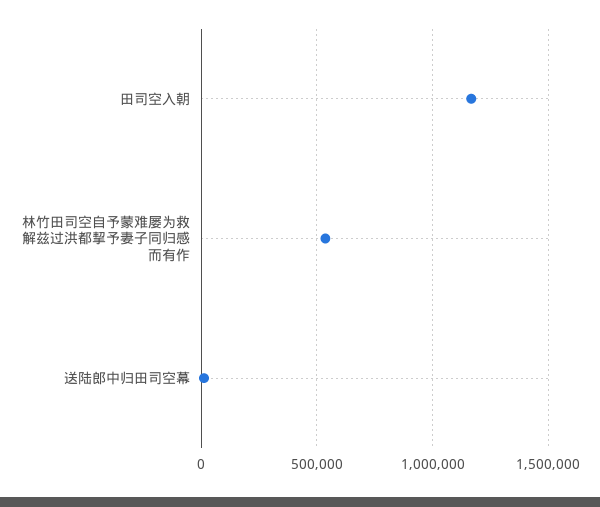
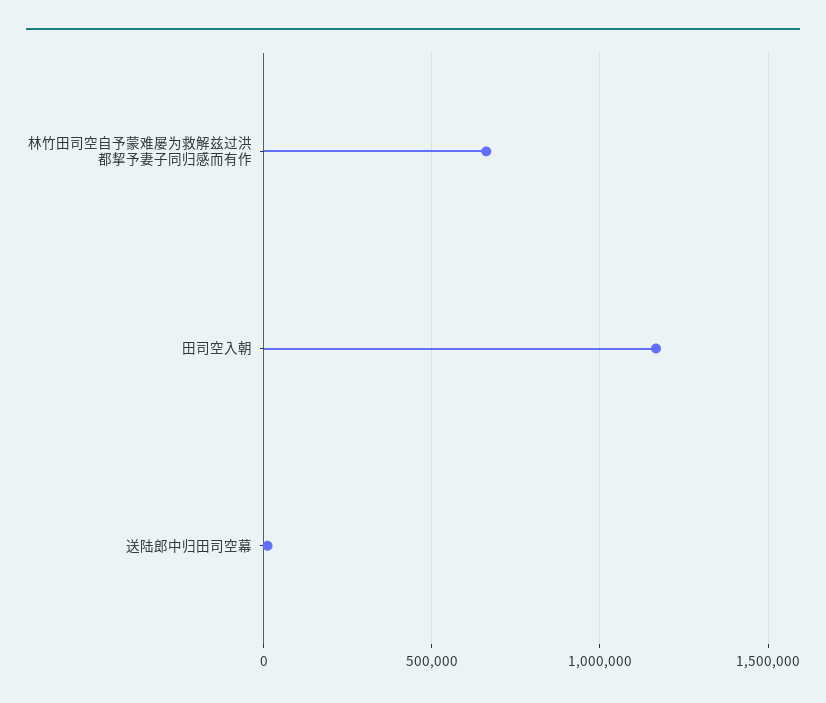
  {
    "田司空入朝": 1150000,
-   "林竹田司空自予蒙难屡为救解兹过洪都挈予妻子同归感而有作": 550000,
+   "林竹田司空自予蒙难屡为救解兹过洪都挈予妻子同归感而有作": 650000,
    "送陆郎中归田司空幕": 0
  }

